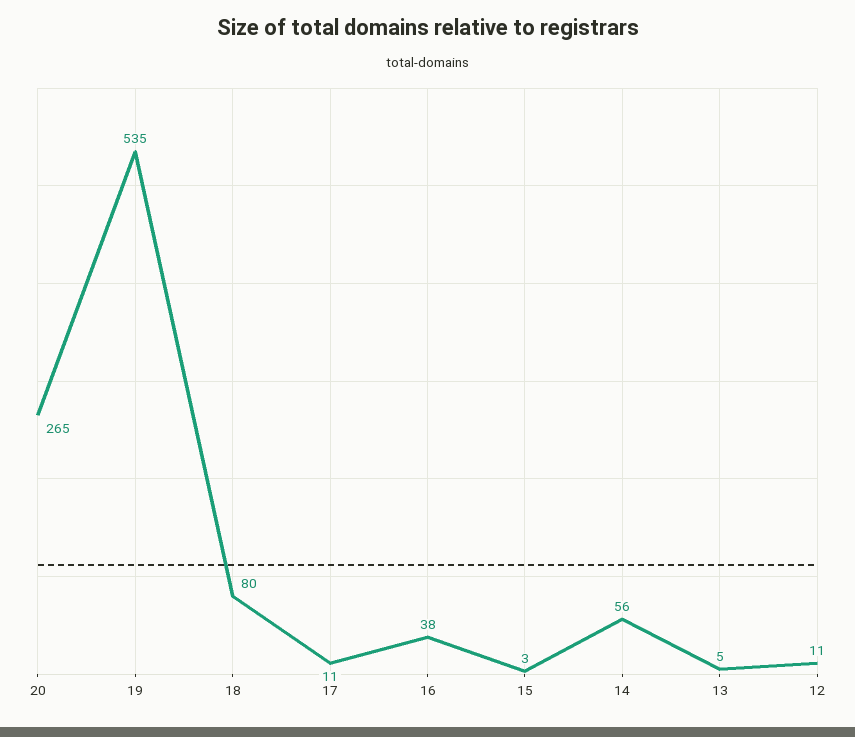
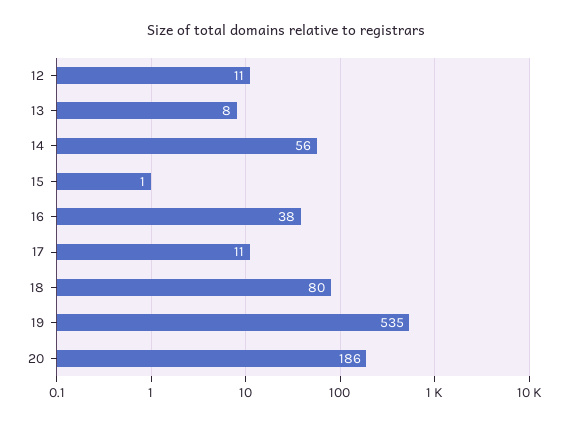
  {
-   "20": 265,
+   "20": 186,
    "19": 535,
    "18": 80,
    "17": 11,
    "16": 38,
-   "15": 3,
+   "15": 1,
    "14": 56,
-   "13": 5,
+   "13": 8,
    "12": 11
  }

